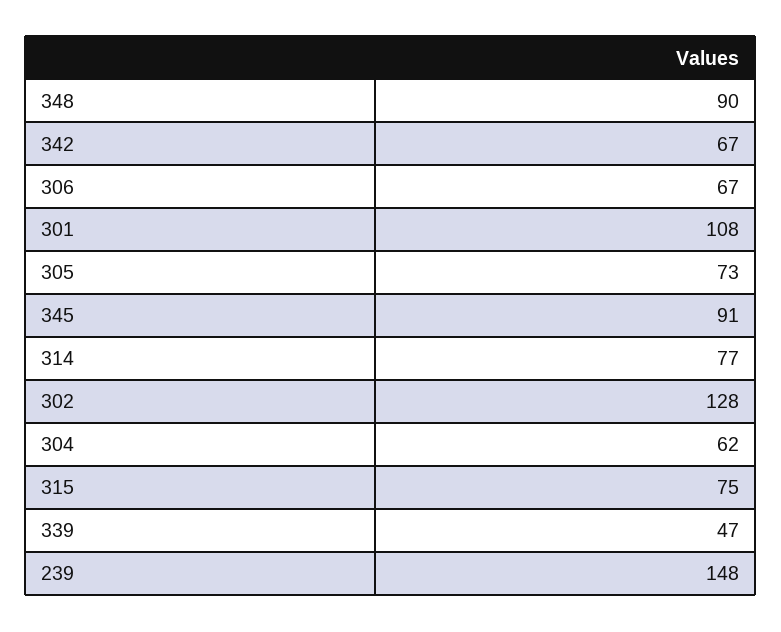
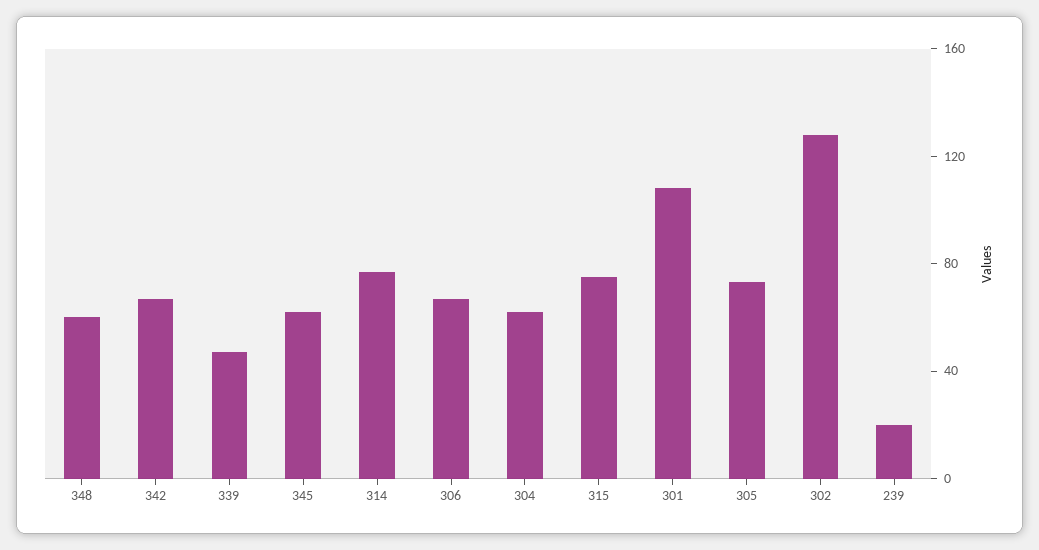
  {
-   "348": 90,
+   "348": 60,
    "342": 67,
    "306": 67,
    "301": 108,
    "305": 73,
-   "345": 91,
+   "345": 60,
    "314": 77,
    "302": 128,
    "304": 62,
    "315": 75,
    "339": 47,
-   "239": 148
+   "239": 20
  }

